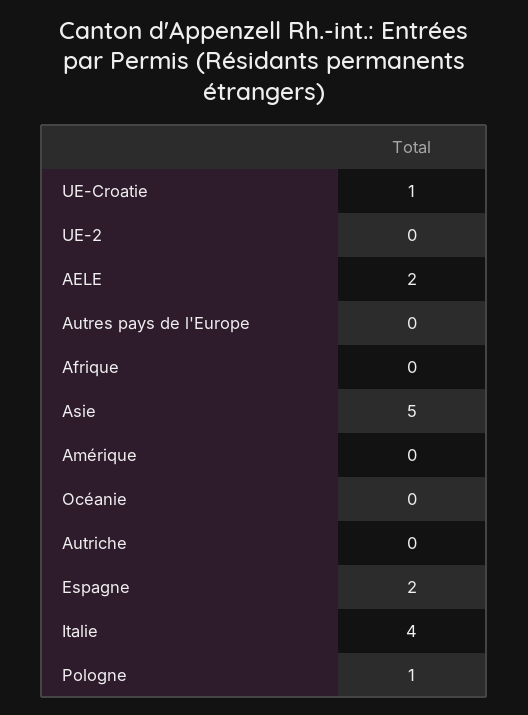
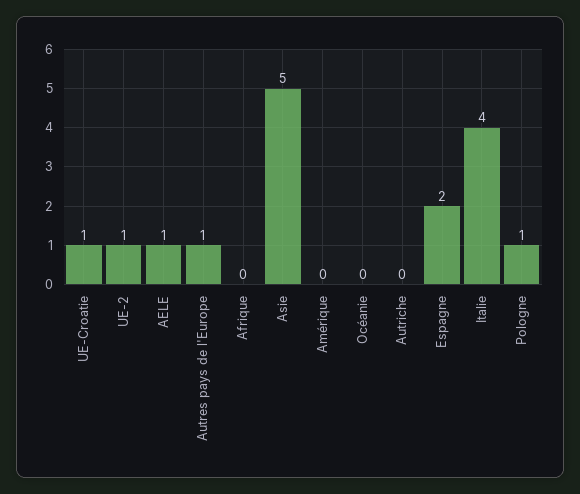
  {
    "UE-Croatie": 1,
-   "UE-2": 0,
+   "UE-2": 1,
-   "AELE": 2,
+   "AELE": 1,
-   "Autres pays de l'Europe": 0,
+   "Autres pays de l'Europe": 1,
    "Afrique": 0,
    "Asie": 5,
    "Amérique": 0,
    "Océanie": 0,
    "Autriche": 0,
    "Espagne": 2,
    "Italie": 4,
    "Pologne": 1
  }

